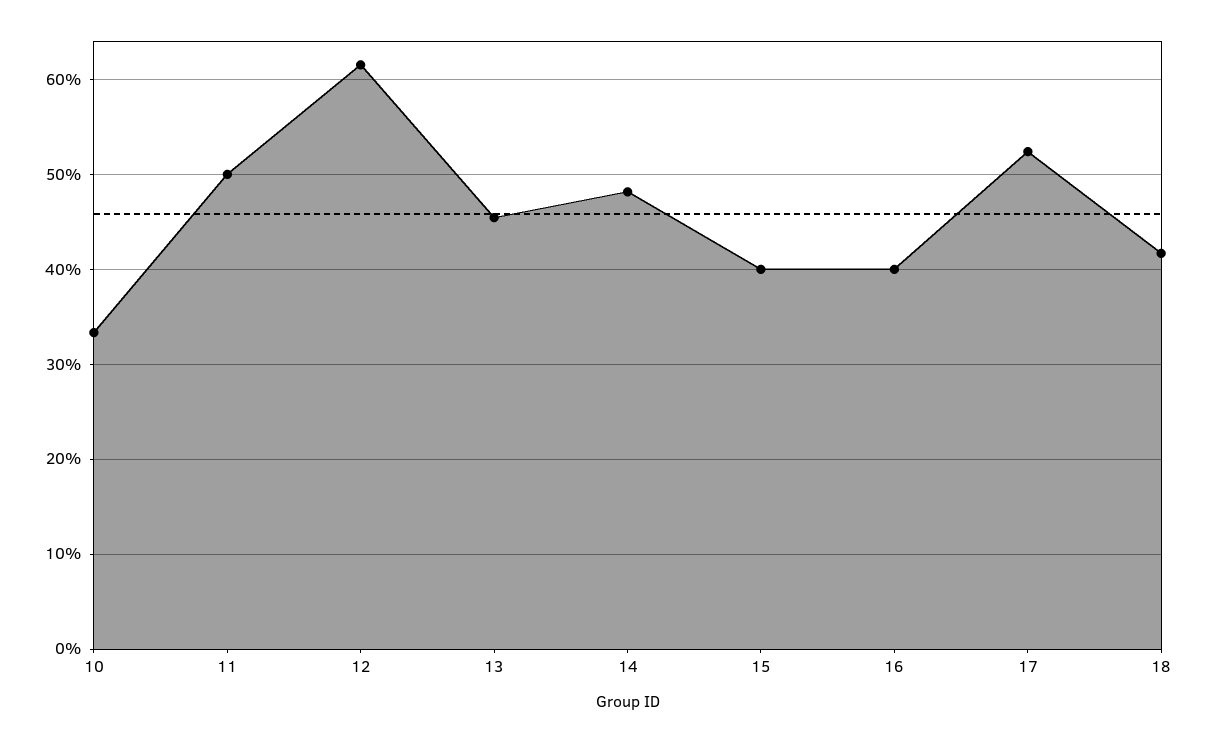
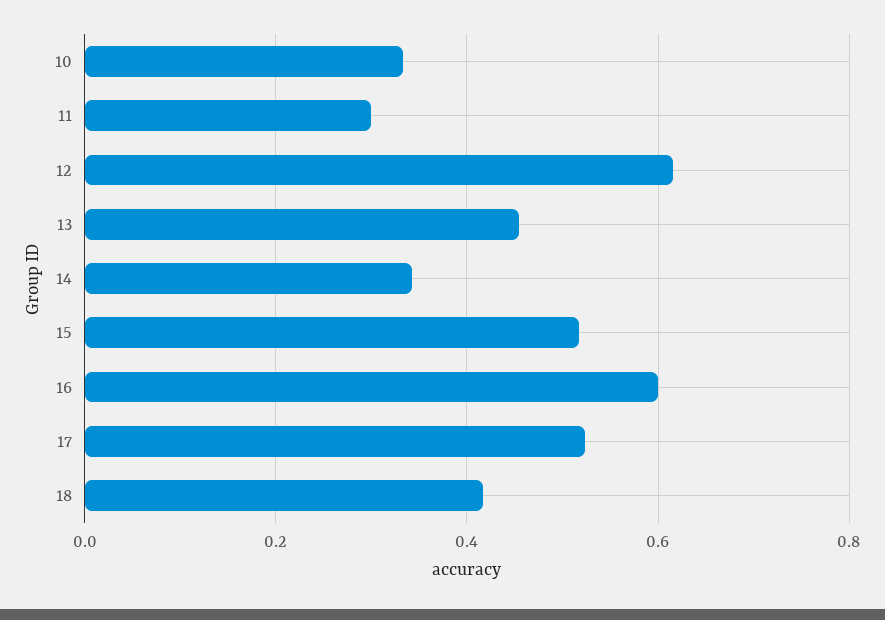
  {
    "10": 0.33,
-   "11": 0.5,
+   "11": 0.3,
    "12": 0.62,
    "13": 0.45,
-   "14": 0.48,
+   "14": 0.34,
-   "15": 0.4,
+   "15": 0.52,
-   "16": 0.4,
+   "16": 0.6,
    "17": 0.52,
    "18": 0.42
  }

